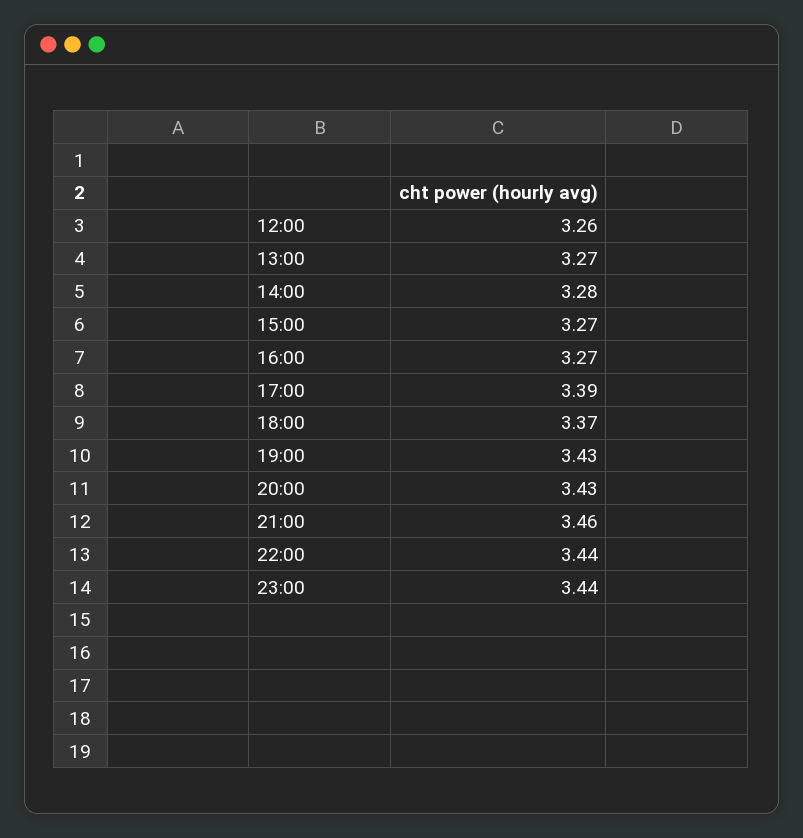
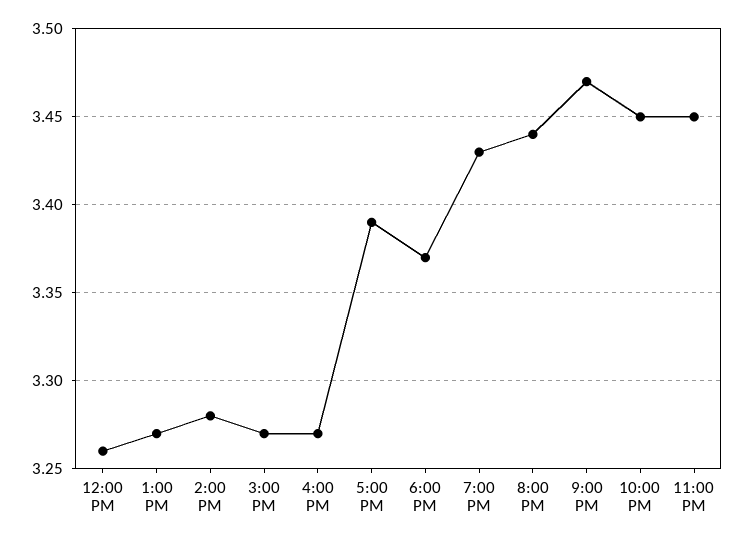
  {
    "12:00": 3.26,
    "13:00": 3.27,
    "14:00": 3.28,
    "15:00": 3.27,
    "16:00": 3.27,
    "17:00": 3.39,
    "18:00": 3.37,
    "19:00": 3.43,
-   "20:00": 3.43,
+   "20:00": 3.44,
-   "21:00": 3.46,
+   "21:00": 3.47,
-   "22:00": 3.44,
+   "22:00": 3.45,
-   "23:00": 3.44
+   "23:00": 3.45
  }

